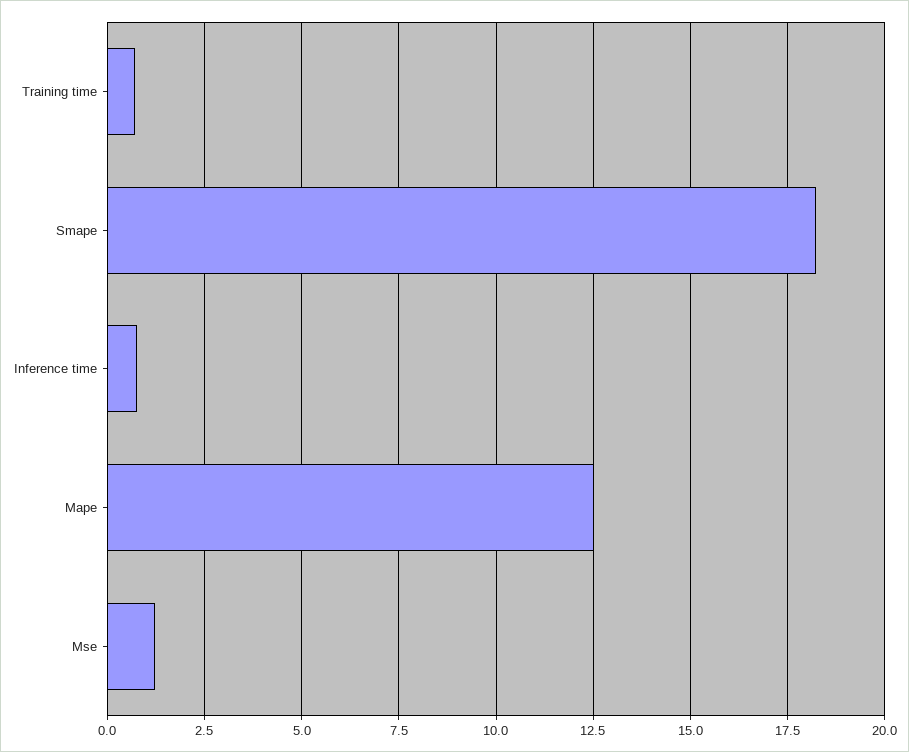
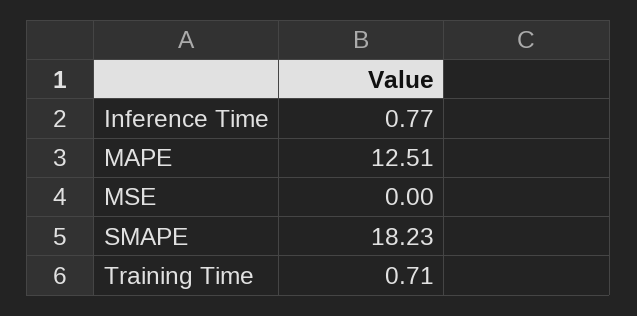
  {
    "Training time": 0.71,
    "Smape": 18.23,
    "Inference time": 0.77,
    "Mape": 12.51,
-   "Mse": 1.25
+   "Mse": 0
  }

